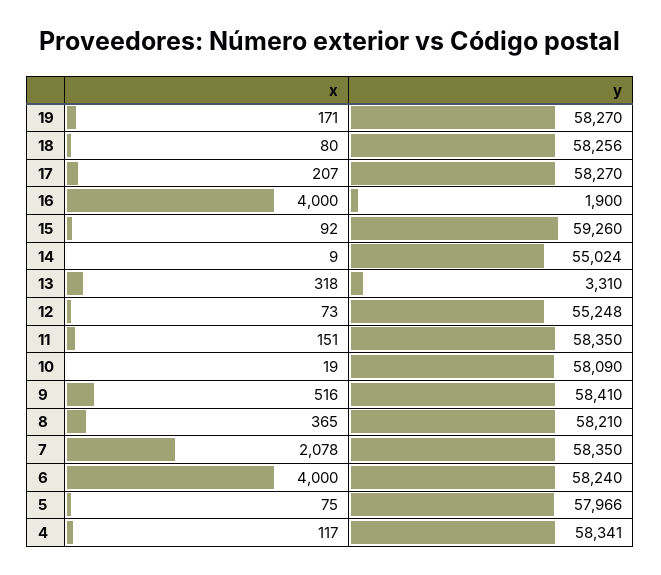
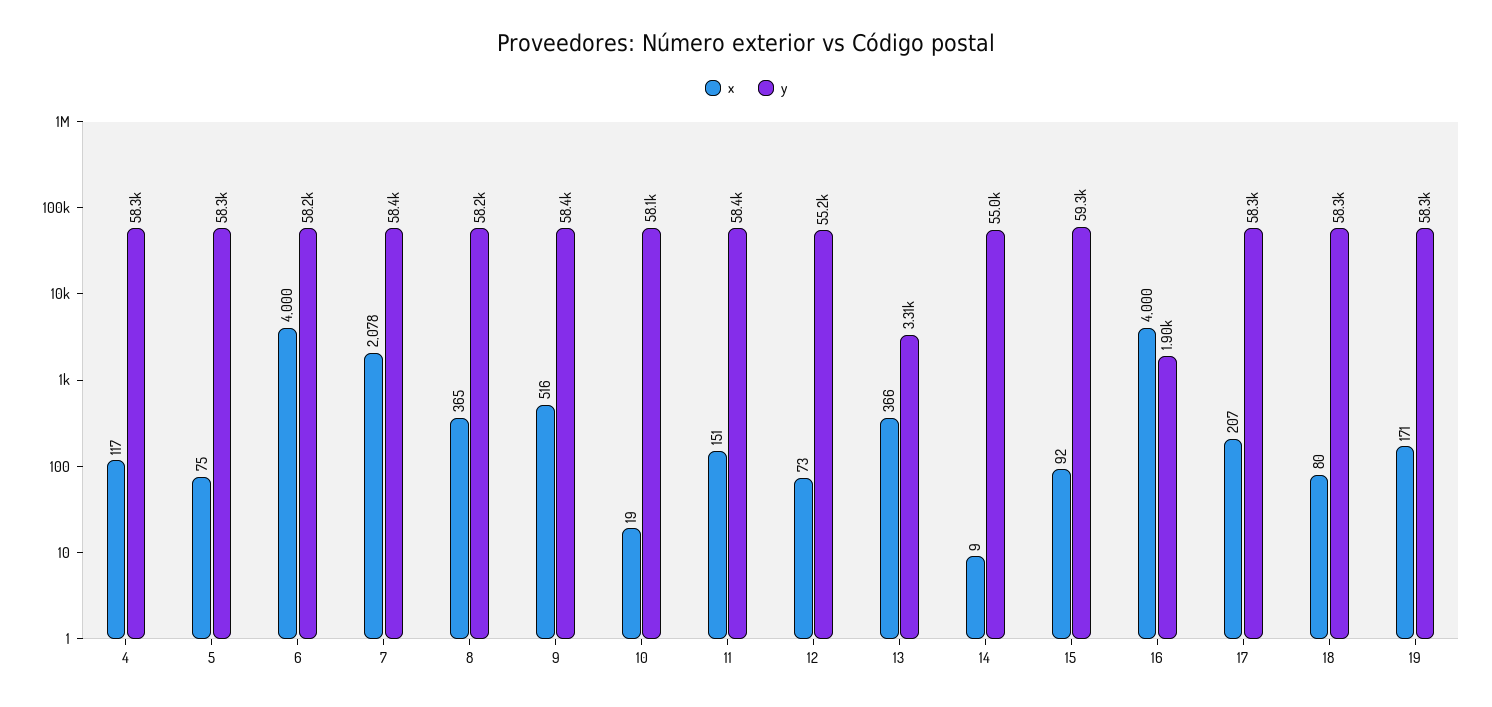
  {
    "x": {
      "19": 171,
      "18": 80,
      "17": 207,
      "16": 4000,
      "15": 92,
      "14": 9,
-     "13": 318,
+     "13": 366,
      "12": 73,
      "11": 151,
      "10": 19,
      "9": 516,
      "8": 365,
      "7": 2078,
      "6": 4000,
      "5": 75,
      "4": 117
    },
    "y": {
      "19": 58270,
      "18": 58256,
      "17": 58270,
      "16": 1900,
      "15": 59260,
      "14": 55024,
      "13": 3310,
      "12": 55248,
      "11": 58350,
      "10": 58090,
      "9": 58410,
      "8": 58210,
      "7": 58350,
      "6": 58240,
-     "5": 57966,
+     "5": 58300,
      "4": 58341
    }
  }

